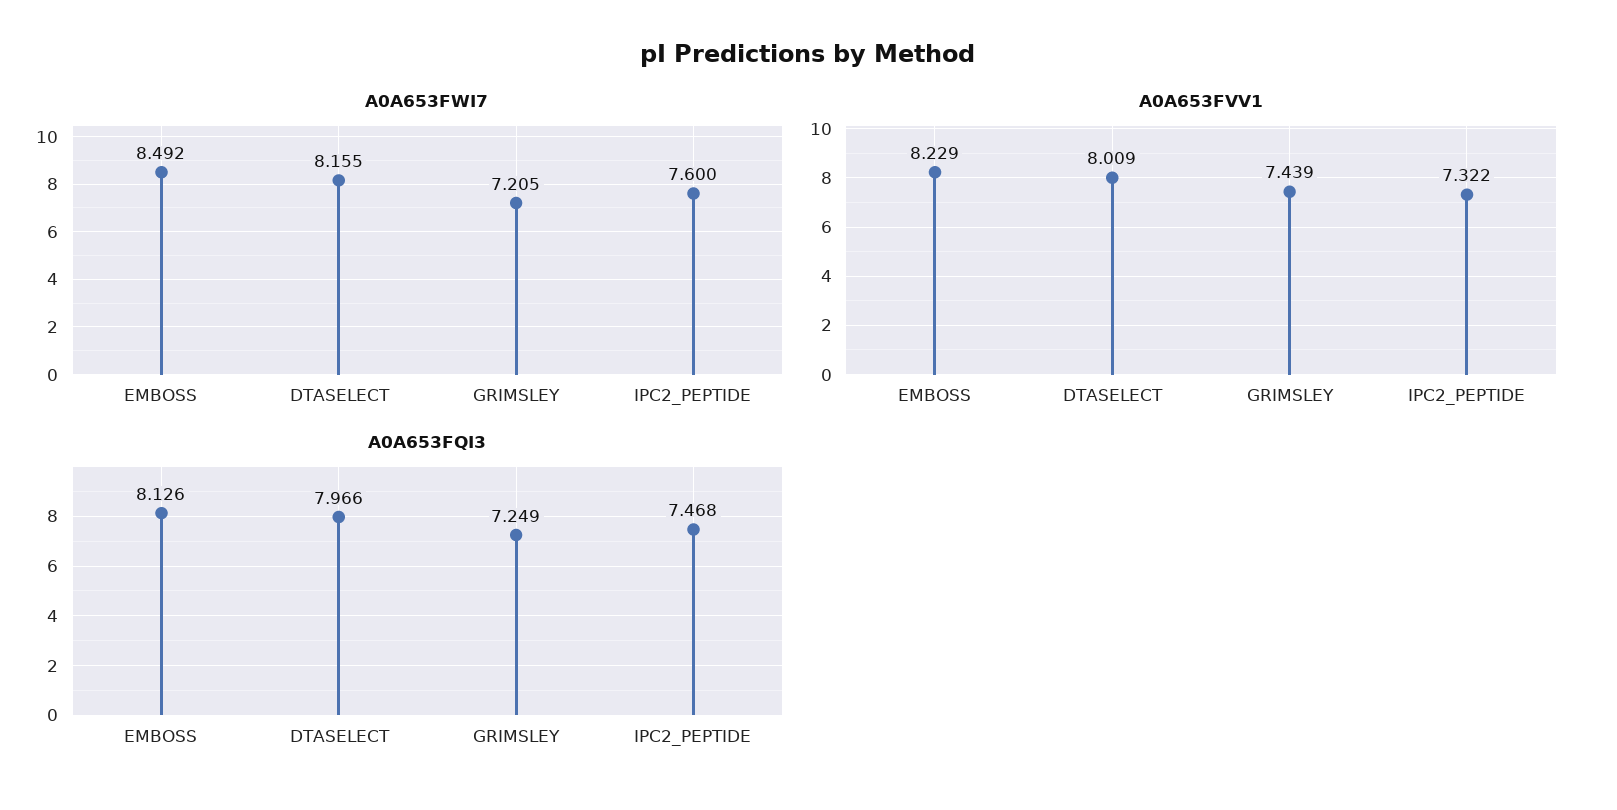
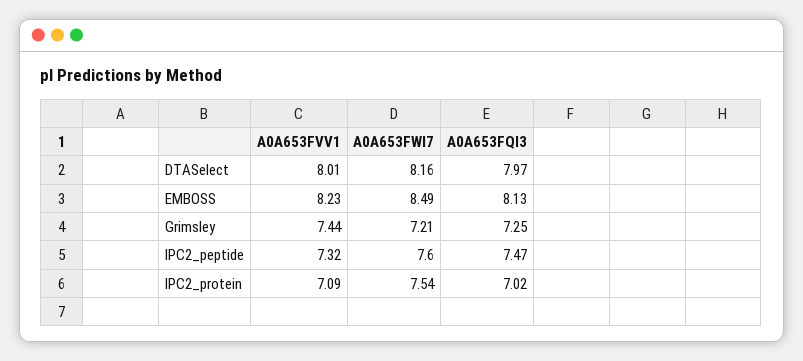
  {
    "A0A653FWI7": {
      "EMBOSS": 8.492,
      "DTASELECT": 8.155,
      "GRIMSLEY": 7.205,
-     "IPC2_PEPTIDE": 7.6
+     "IPC2_PEPTIDE": 7.6,
+     "IPC2_protein": 7.54
    },
    "A0A653FVV1": {
      "EMBOSS": 8.229,
      "DTASELECT": 8.009,
      "GRIMSLEY": 7.439,
-     "IPC2_PEPTIDE": 7.322
+     "IPC2_PEPTIDE": 7.322,
+     "IPC2_protein": 7.09
    },
    "A0A653FQI3": {
      "EMBOSS": 8.126,
      "DTASELECT": 7.966,
      "GRIMSLEY": 7.249,
-     "IPC2_PEPTIDE": 7.468
+     "IPC2_PEPTIDE": 7.468,
+     "IPC2_protein": 7.02
    }
  }

